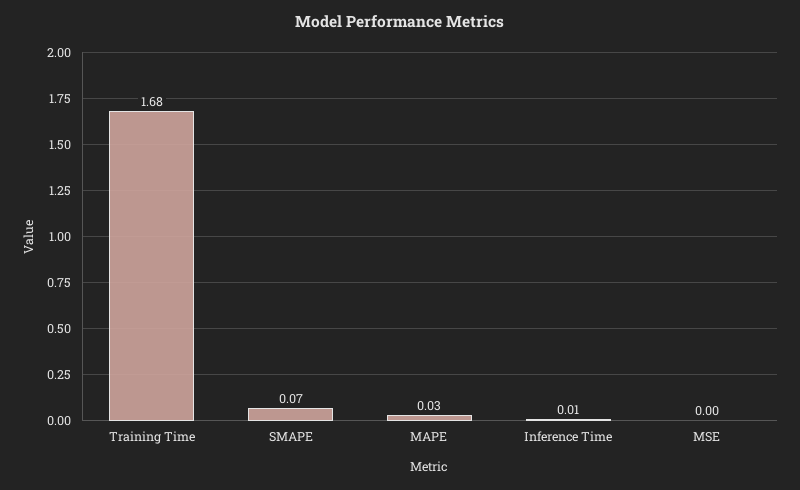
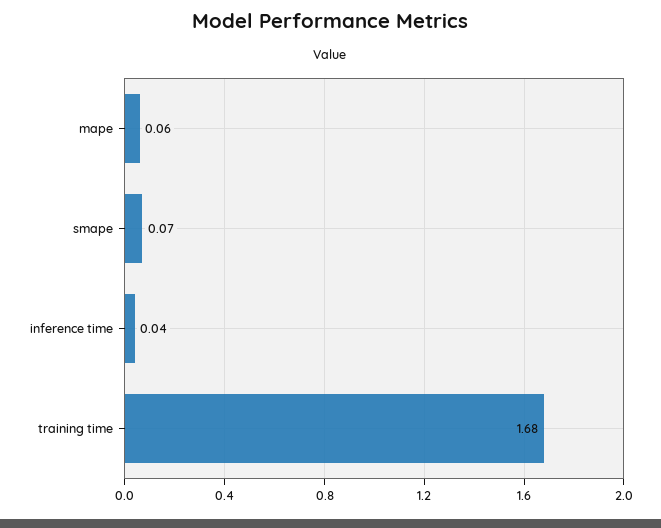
  {
    "Training Time": 1.68,
    "SMAPE": 0.07,
-   "MAPE": 0.03,
+   "MAPE": 0.06,
-   "Inference Time": 0.01,
+   "Inference Time": 0.04
-   "MSE": 0
  }

